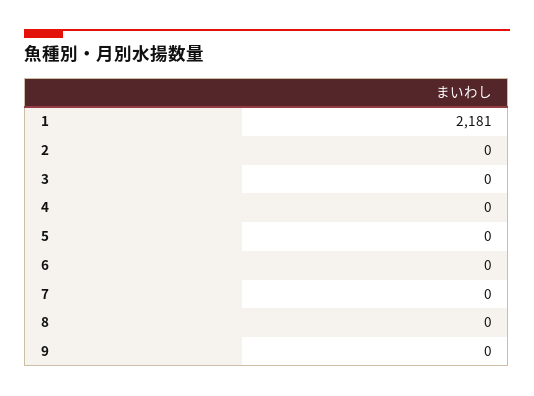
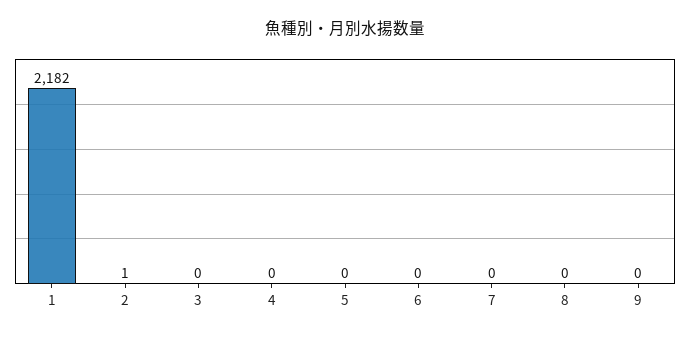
  {
-   "1": 2181,
+   "1": 2182,
-   "2": 0,
+   "2": 1,
    "3": 0,
    "4": 0,
    "5": 0,
    "6": 0,
    "7": 0,
    "8": 0,
    "9": 0
  }

